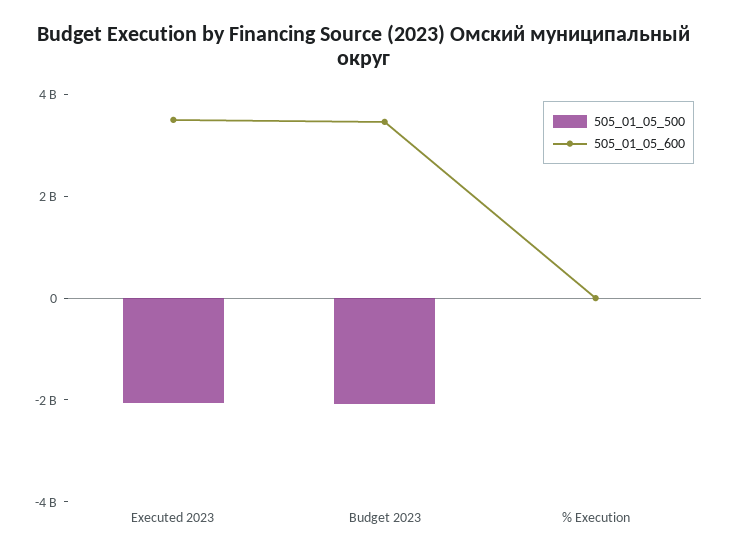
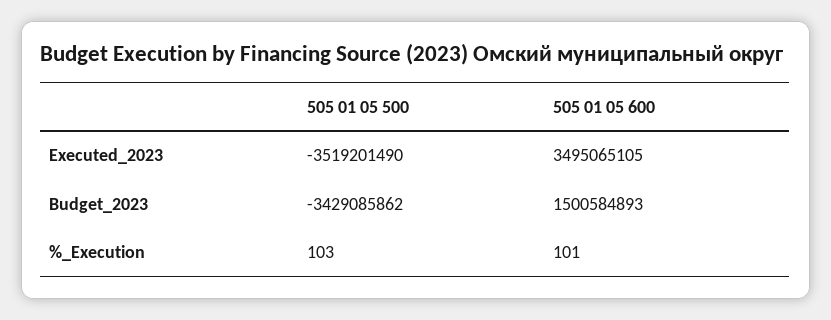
  {
    "505_01_05_500": {
-     "Executed 2023": -2000000000,
+     "Executed 2023": -3519201490,
-     "Budget 2023": -2000000000,
+     "Budget 2023": -3429085862,
      "% Execution": 103
    },
    "505_01_05_600": {
      "Executed 2023": 3495065105,
-     "Budget 2023": 3500000000,
+     "Budget 2023": 1500584893,
      "% Execution": 101
    }
  }

